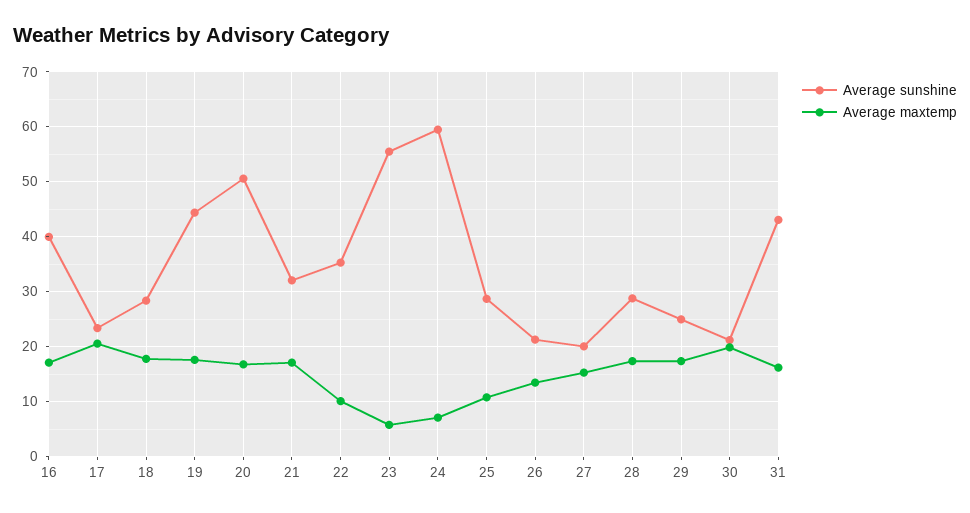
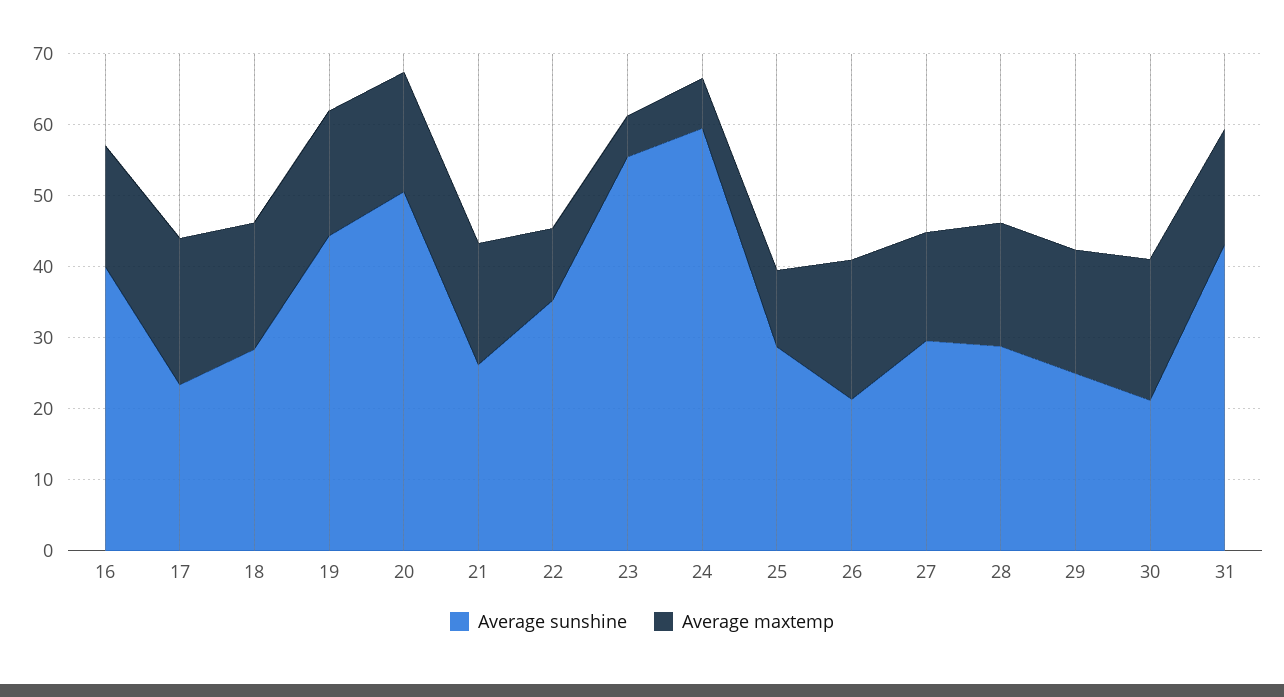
  {
    "Average sunshine": {
      "16": 40,
      "17": 24,
      "18": 28,
      "19": 44,
      "20": 50,
-     "21": 32,
+     "21": 26,
      "22": 36,
      "23": 56,
      "24": 60,
      "25": 28,
      "26": 22,
-     "27": 20,
+     "27": 30,
      "28": 28,
      "29": 26,
      "30": 22,
      "31": 44
    },
    "Average maxtemp": {
      "16": 18,
      "17": 20,
      "18": 18,
      "19": 18,
      "20": 16,
      "21": 18,
      "22": 10,
      "23": 6,
      "24": 8,
      "25": 10,
-     "26": 14,
+     "26": 20,
      "27": 16,
      "28": 18,
      "29": 18,
      "30": 20,
      "31": 16
    }
  }

